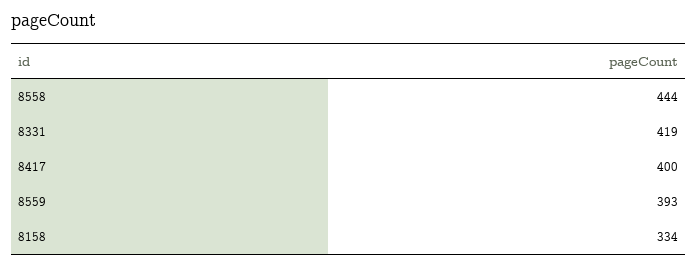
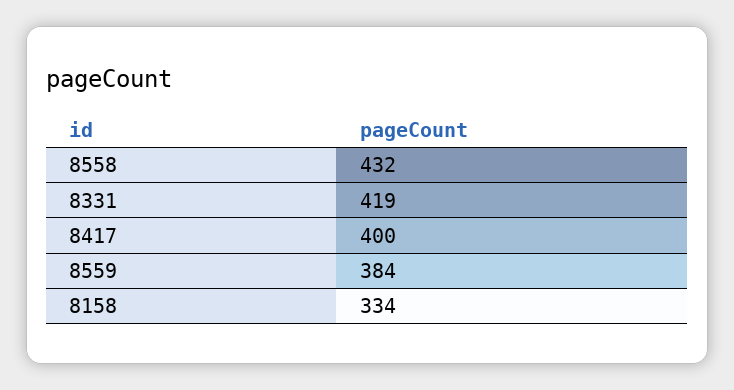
  {
-   "8558": 444,
+   "8558": 432,
    "8331": 419,
    "8417": 400,
-   "8559": 393,
+   "8559": 384,
    "8158": 334
  }

